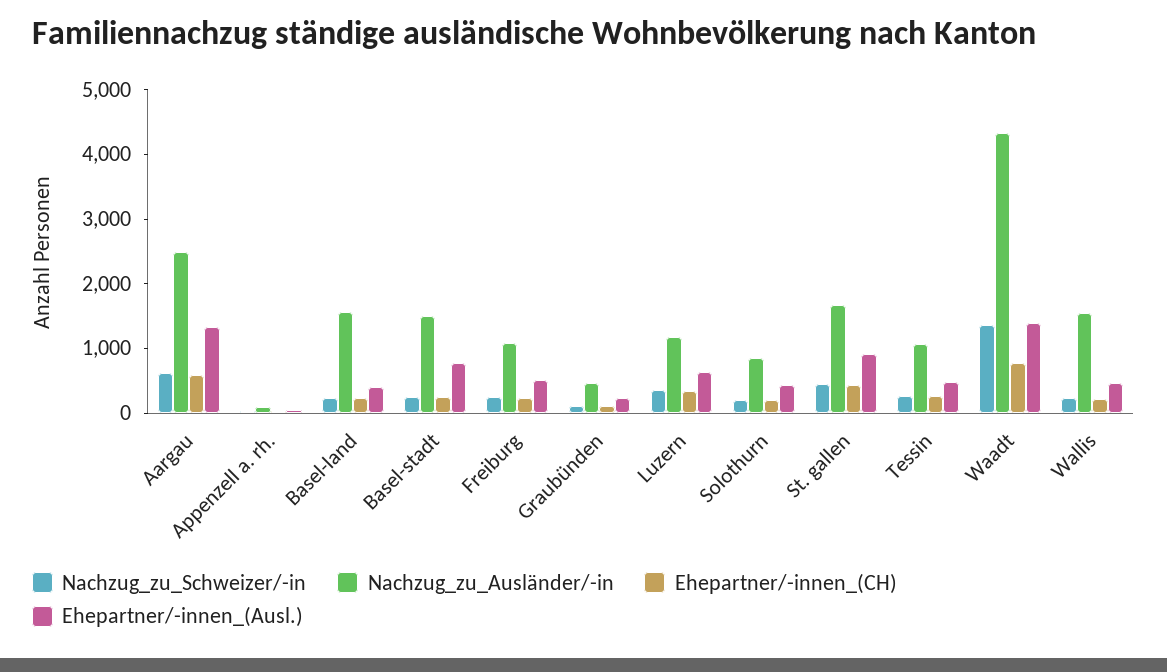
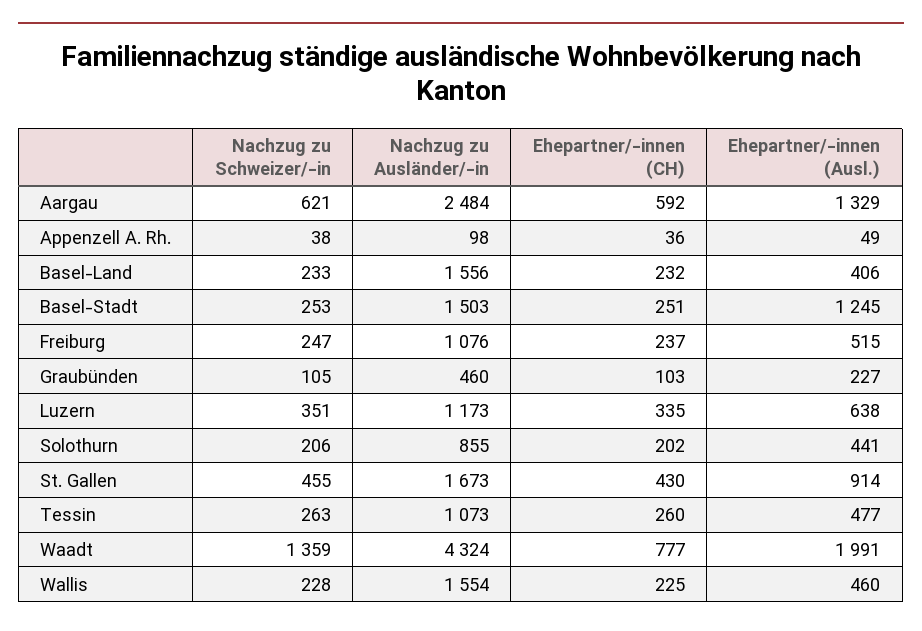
  {
    "Nachzug_zu_Schweizer/-in": {
      "Aargau": 621,
      "Appenzell a. rh.": 38,
      "Basel-land": 233,
      "Basel-stadt": 253,
      "Freiburg": 247,
      "Graubünden": 105,
      "Luzern": 351,
      "Solothurn": 206,
      "St. gallen": 455,
      "Tessin": 263,
      "Waadt": 1359,
      "Wallis": 228
    },
    "Nachzug_zu_Ausländer/-in": {
      "Aargau": 2484,
      "Appenzell a. rh.": 98,
      "Basel-land": 1556,
      "Basel-stadt": 1503,
      "Freiburg": 1076,
      "Graubünden": 460,
      "Luzern": 1173,
      "Solothurn": 855,
      "St. gallen": 1673,
      "Tessin": 1073,
      "Waadt": 4324,
      "Wallis": 1554
    },
    "Ehepartner/-innen_(CH)": {
      "Aargau": 592,
      "Appenzell a. rh.": 36,
      "Basel-land": 232,
      "Basel-stadt": 251,
      "Freiburg": 237,
      "Graubünden": 103,
      "Luzern": 335,
      "Solothurn": 202,
      "St. gallen": 430,
      "Tessin": 260,
      "Waadt": 777,
      "Wallis": 225
    },
    "Ehepartner/-innen_(Ausl.)": {
      "Aargau": 1329,
      "Appenzell a. rh.": 49,
      "Basel-land": 406,
-     "Basel-stadt": 800,
+     "Basel-stadt": 1245,
      "Freiburg": 515,
      "Graubünden": 227,
      "Luzern": 638,
      "Solothurn": 441,
      "St. gallen": 914,
      "Tessin": 477,
-     "Waadt": 1400,
+     "Waadt": 1991,
      "Wallis": 460
    }
  }

